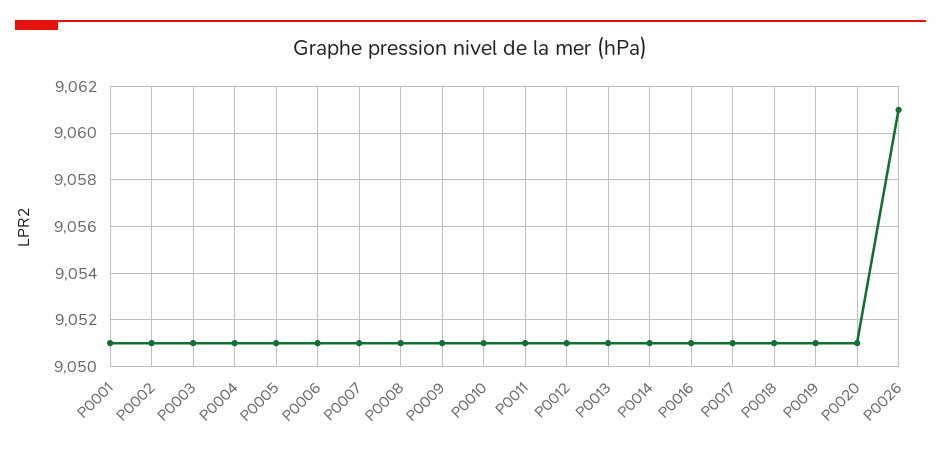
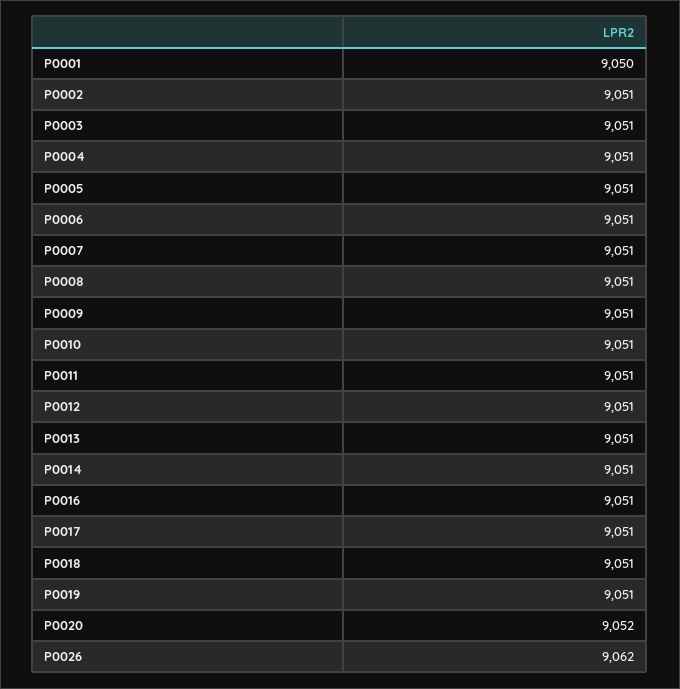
  {
-   "P0001": 9051,
+   "P0001": 9050,
    "P0002": 9051,
    "P0003": 9051,
    "P0004": 9051,
    "P0005": 9051,
    "P0006": 9051,
    "P0007": 9051,
    "P0008": 9051,
    "P0009": 9051,
    "P0010": 9051,
    "P0011": 9051,
    "P0012": 9051,
    "P0013": 9051,
    "P0014": 9051,
    "P0016": 9051,
    "P0017": 9051,
    "P0018": 9051,
    "P0019": 9051,
-   "P0020": 9051,
+   "P0020": 9052,
-   "P0026": 9061
+   "P0026": 9062
  }

